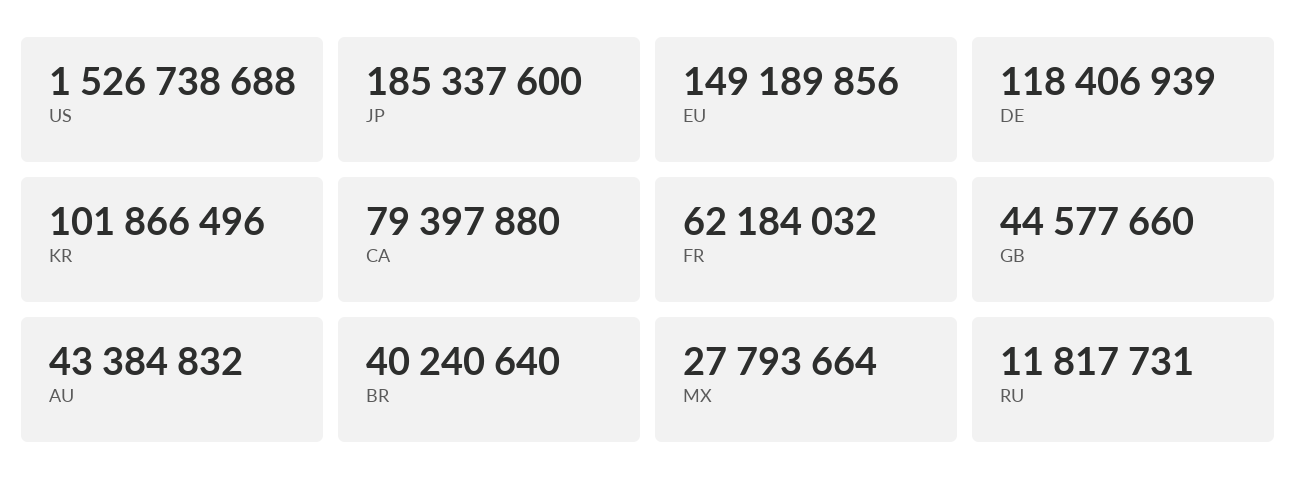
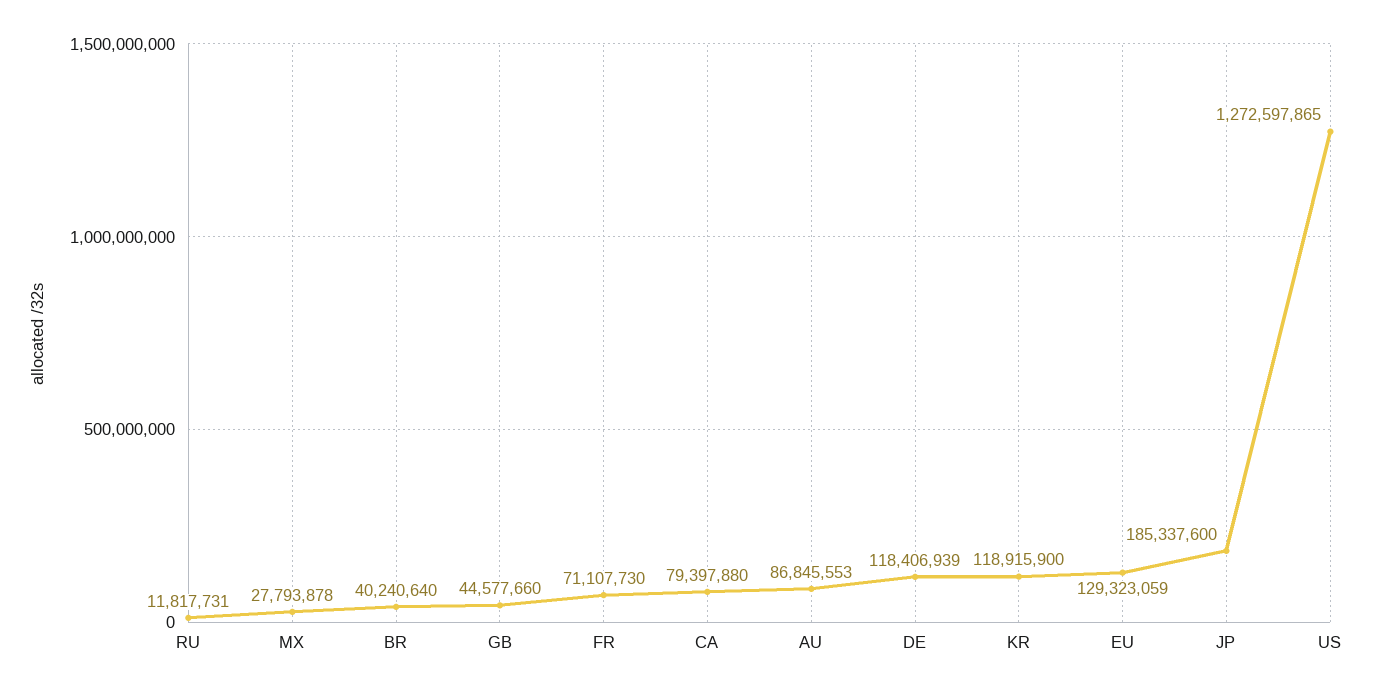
  {
-   "US": 1526738688,
+   "US": 1272597865,
    "JP": 185337600,
-   "EU": 149189856,
+   "EU": 129323059,
    "DE": 118406939,
-   "KR": 101866496,
+   "KR": 118915900,
    "CA": 79397880,
-   "FR": 62184032,
+   "FR": 71107730,
    "GB": 44577660,
-   "AU": 43384832,
+   "AU": 86845553,
    "BR": 40240640,
-   "MX": 27793664,
+   "MX": 27793878,
    "RU": 11817731
  }

